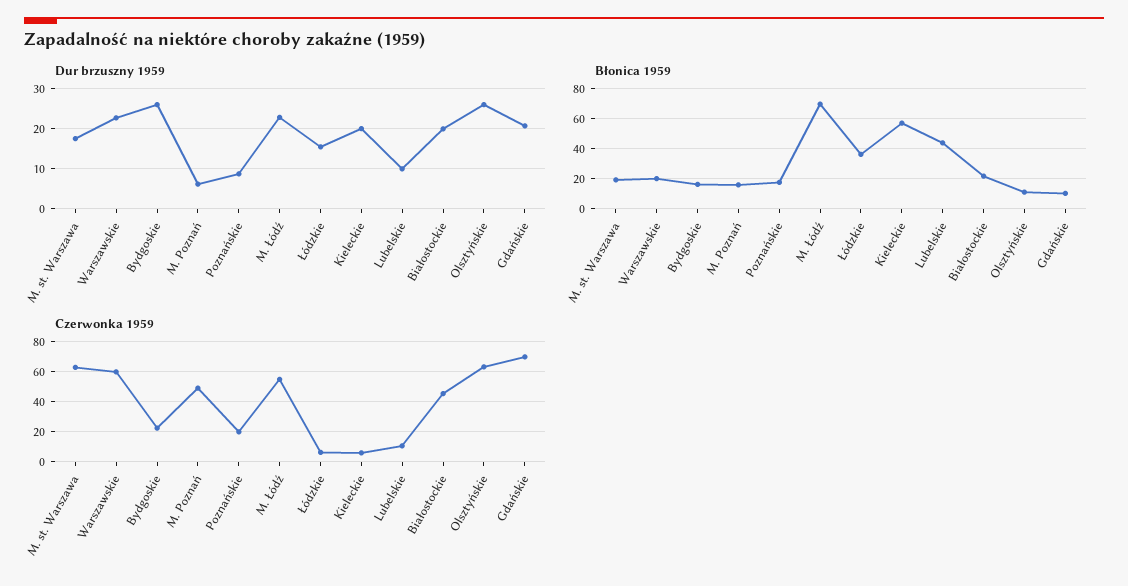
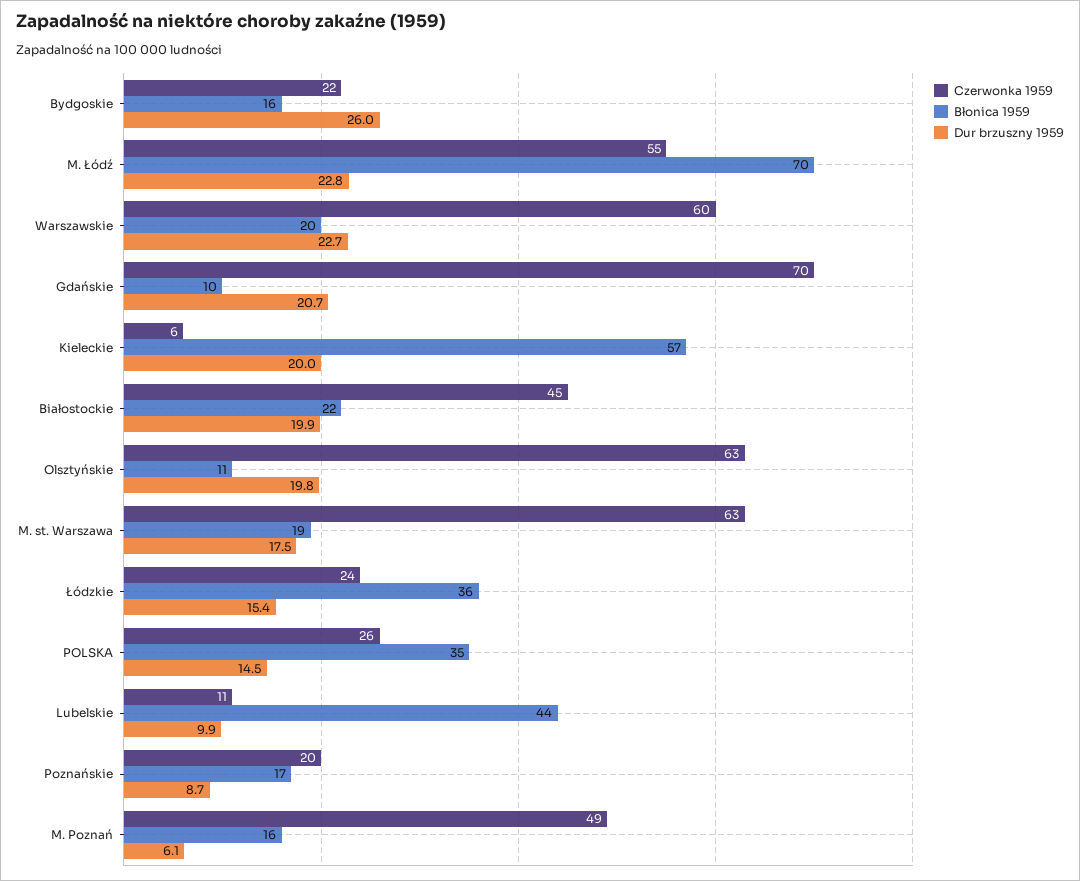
  {
    "Dur brzuszny 1959": {
      "M. st. Warszawa": 17.5,
      "Warszawskie": 22.7,
      "Bydgoskie": 26,
      "M. Poznań": 6.1,
      "Poznańskie": 8.7,
      "M. Łódź": 22.8,
      "Łódzkie": 15.4,
      "Kieleckie": 20,
      "Lubelskie": 9.9,
      "Białostockie": 19.9,
-     "Olsztyńskie": 26,
+     "Olsztyńskie": 19.8,
-     "Gdańskie": 20.7
+     "Gdańskie": 20.7,
+     "POLSKA": 14.5
    },
    "Błonica 1959": {
      "M. st. Warszawa": 19,
      "Warszawskie": 20,
      "Bydgoskie": 16,
      "M. Poznań": 16,
      "Poznańskie": 17,
      "M. Łódź": 70,
      "Łódzkie": 36,
      "Kieleckie": 57,
      "Lubelskie": 44,
      "Białostockie": 22,
      "Olsztyńskie": 11,
-     "Gdańskie": 10
+     "Gdańskie": 10,
+     "POLSKA": 35
    },
    "Czerwonka 1959": {
      "M. st. Warszawa": 63,
      "Warszawskie": 60,
      "Bydgoskie": 22,
      "M. Poznań": 49,
      "Poznańskie": 20,
      "M. Łódź": 55,
-     "Łódzkie": 5,
+     "Łódzkie": 24,
      "Kieleckie": 6,
      "Lubelskie": 11,
      "Białostockie": 45,
      "Olsztyńskie": 63,
-     "Gdańskie": 70
+     "Gdańskie": 70,
+     "POLSKA": 26
    }
  }

